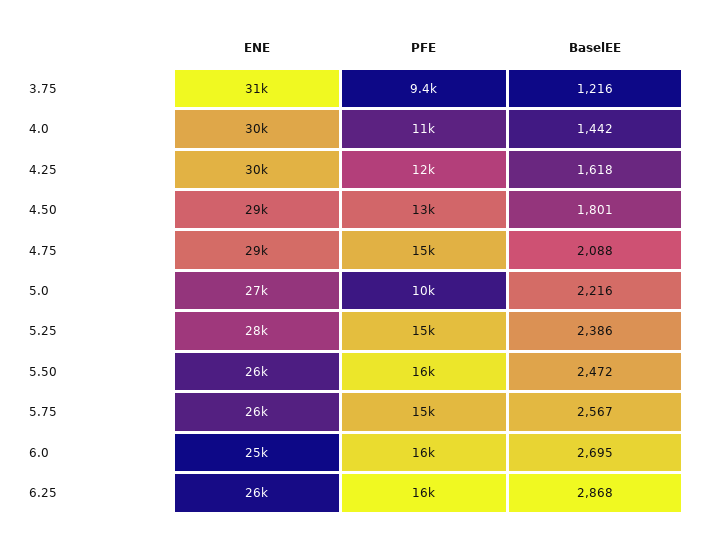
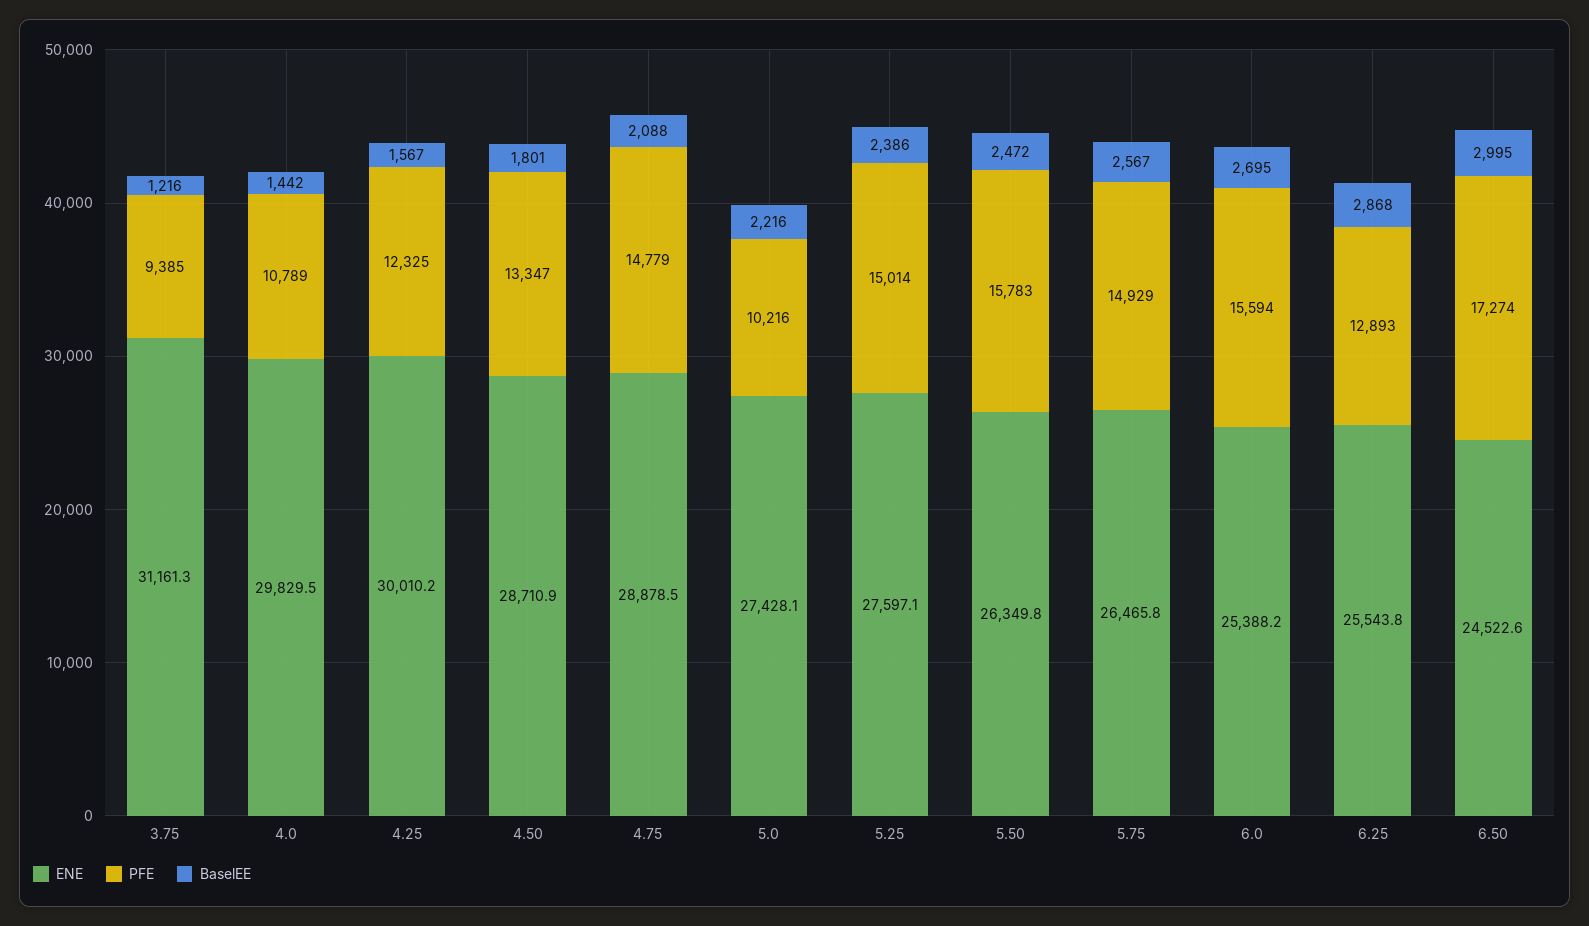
  {
    "ENE": {
      "3.75": 31161.3,
      "4.0": 29829.5,
      "4.25": 30010.2,
      "4.50": 28710.9,
      "4.75": 28878.5,
      "5.0": 27428.1,
      "5.25": 27597.1,
      "5.50": 26349.8,
      "5.75": 26465.8,
      "6.0": 25388.2,
-     "6.25": 25543.8
+     "6.25": 25543.8,
+     "6.50": 24522.6
    },
    "PFE": {
      "3.75": 9385,
      "4.0": 10789,
      "4.25": 12325,
      "4.50": 13347,
      "4.75": 14779,
      "5.0": 10216,
      "5.25": 15014,
      "5.50": 15783,
      "5.75": 14929,
      "6.0": 15594,
-     "6.25": 16000
+     "6.25": 12893,
+     "6.50": 17274
    },
    "BaselEE": {
      "3.75": 1216,
      "4.0": 1442,
-     "4.25": 1618,
+     "4.25": 1567,
      "4.50": 1801,
      "4.75": 2088,
      "5.0": 2216,
      "5.25": 2386,
      "5.50": 2472,
      "5.75": 2567,
      "6.0": 2695,
-     "6.25": 2868
+     "6.25": 2868,
+     "6.50": 2995
    }
  }

